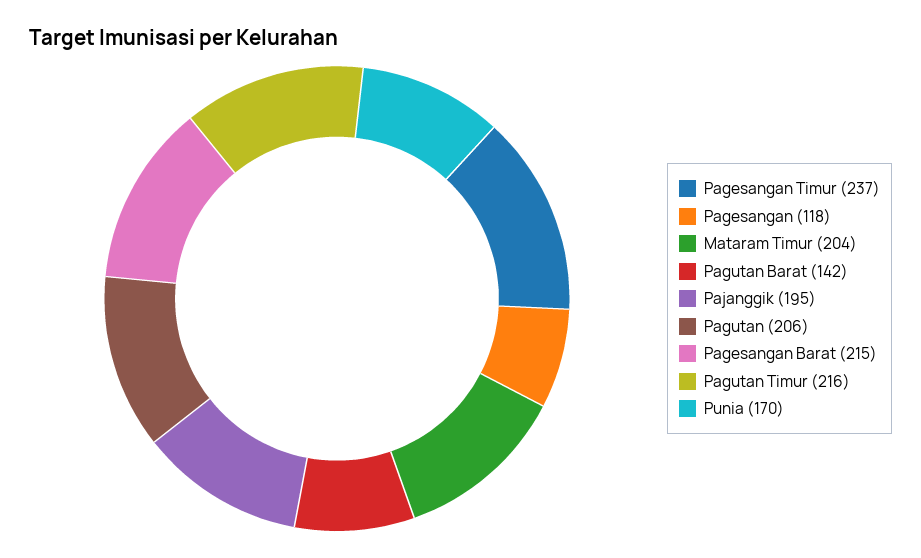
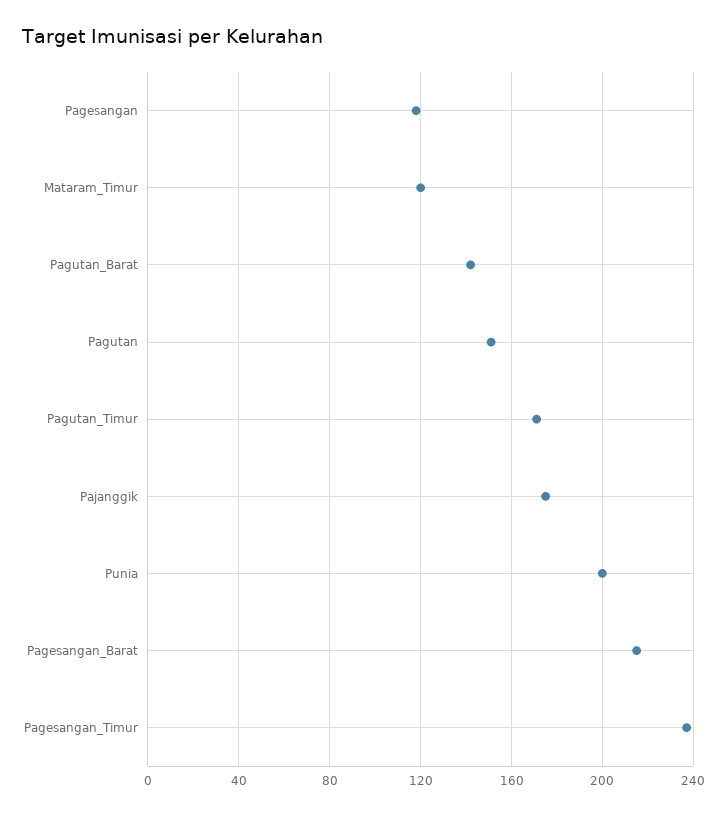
  {
    "Pagesangan Timur": 237,
    "Pagesangan": 118,
-   "Mataram Timur": 204,
+   "Mataram Timur": 120,
    "Pagutan Barat": 142,
-   "Pajanggik": 195,
+   "Pajanggik": 175,
-   "Pagutan": 206,
+   "Pagutan": 150,
    "Pagesangan Barat": 215,
-   "Pagutan Timur": 216,
+   "Pagutan Timur": 170,
-   "Punia": 170
+   "Punia": 200
  }

